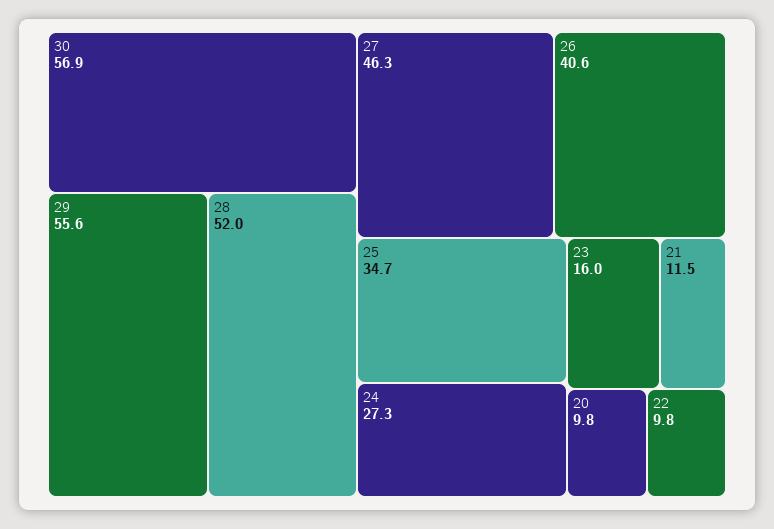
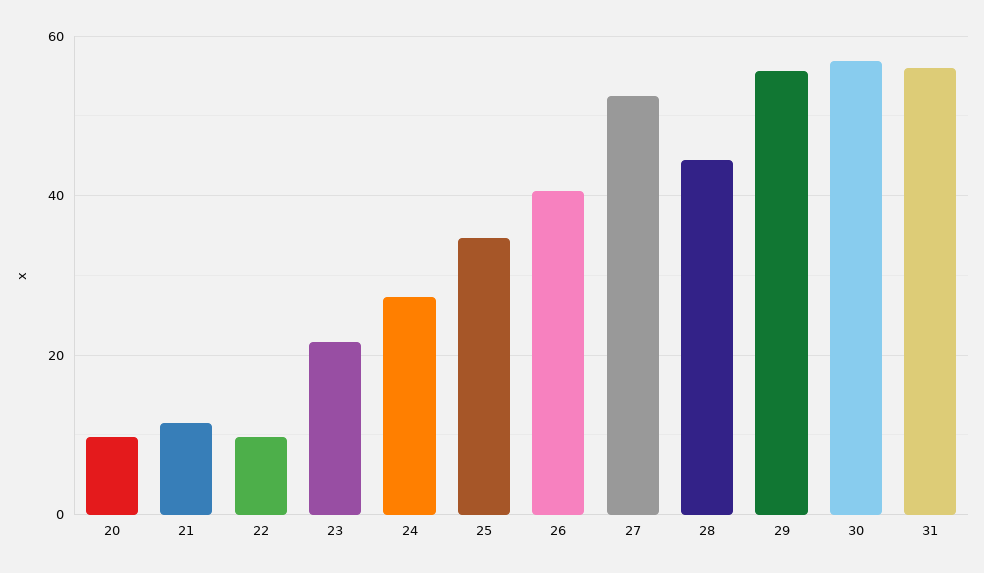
  {
    "30": 56.9,
    "29": 55.6,
-   "28": 52,
+   "28": 44,
-   "27": 46.3,
+   "27": 52,
    "26": 40.6,
    "25": 34.7,
    "24": 27.3,
-   "23": 16,
+   "23": 22,
    "21": 11.5,
    "20": 9.8,
-   "22": 9.8
+   "22": 9.8,
+   "31": 56
  }

